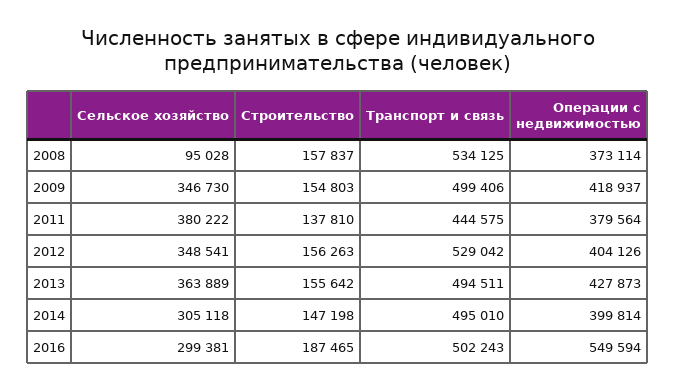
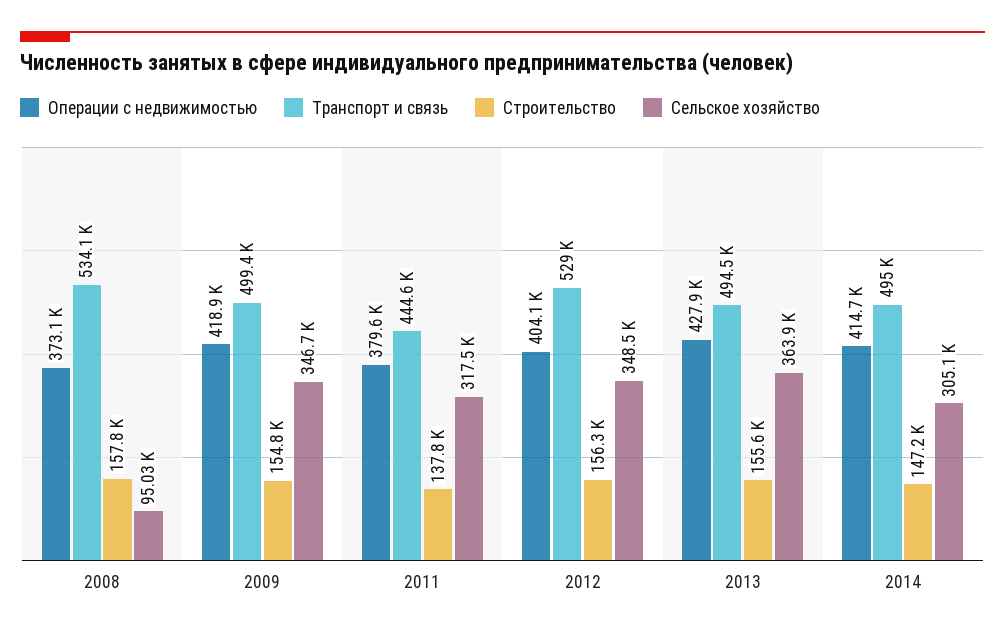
  {
    "Сельское хозяйство": {
      "2008": 95028,
      "2009": 346730,
-     "2011": 380222,
+     "2011": 317500,
      "2012": 348541,
      "2013": 363889,
-     "2014": 305118,
+     "2014": 305118
-     "2016": 299381
    },
    "Строительство": {
      "2008": 157837,
      "2009": 154803,
      "2011": 137810,
      "2012": 156263,
      "2013": 155642,
-     "2014": 147198,
+     "2014": 147198
-     "2016": 187465
    },
    "Транспорт и связь": {
      "2008": 534125,
      "2009": 499406,
      "2011": 444575,
      "2012": 529042,
      "2013": 494511,
-     "2014": 495010,
+     "2014": 495010
-     "2016": 502243
    },
    "Операции с недвижимостью": {
      "2008": 373114,
      "2009": 418937,
      "2011": 379564,
      "2012": 404126,
      "2013": 427873,
-     "2014": 399814,
+     "2014": 414700
-     "2016": 549594
    }
  }

